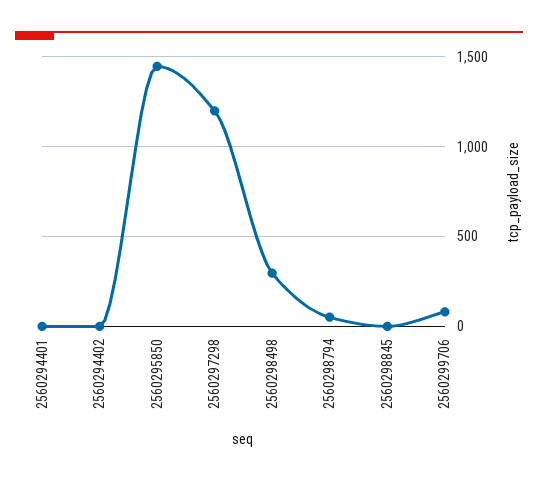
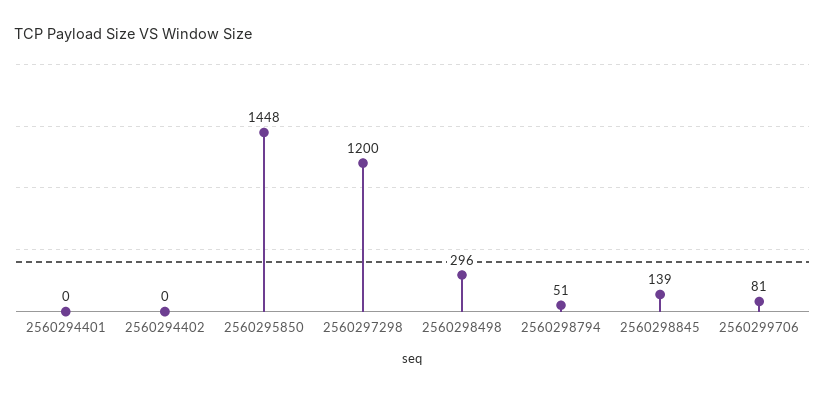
  {
    "2560294401": 0,
    "2560294402": 0,
    "2560295850": 1448,
    "2560297298": 1200,
    "2560298498": 296,
    "2560298794": 51,
-   "2560298845": 0,
+   "2560298845": 139,
    "2560299706": 81
  }

